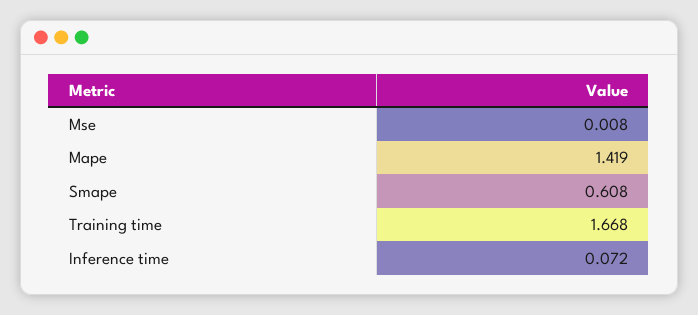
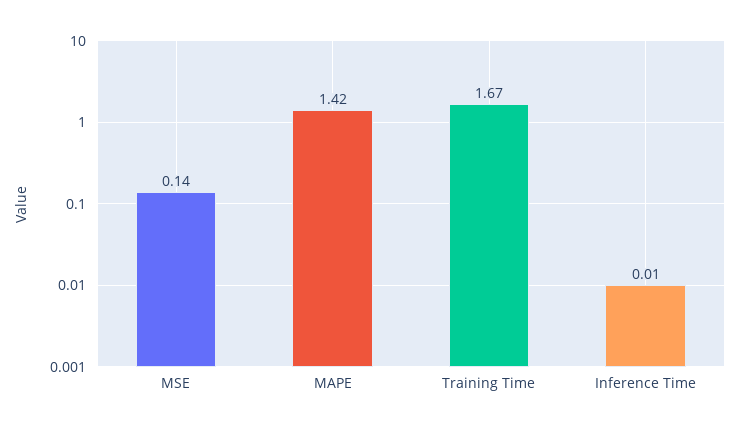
  {
-   "Mse": 0.008,
+   "Mse": 0.14,
    "Mape": 1.419,
-   "Smape": 0.608,
    "Training time": 1.668,
-   "Inference time": 0.072
+   "Inference time": 0.01
  }

